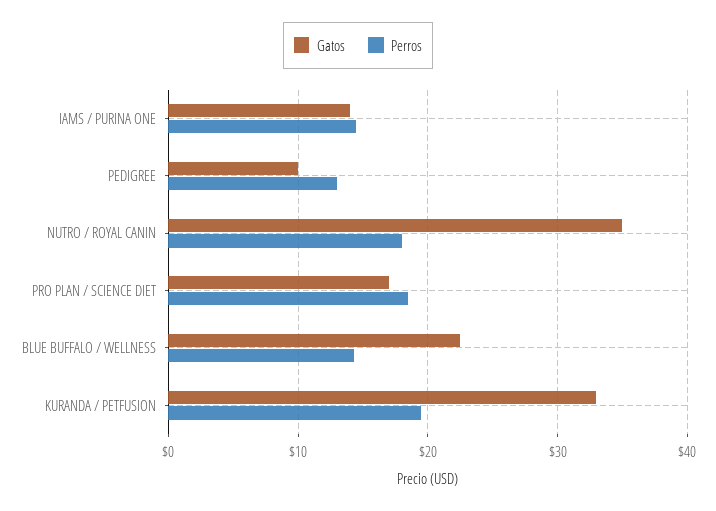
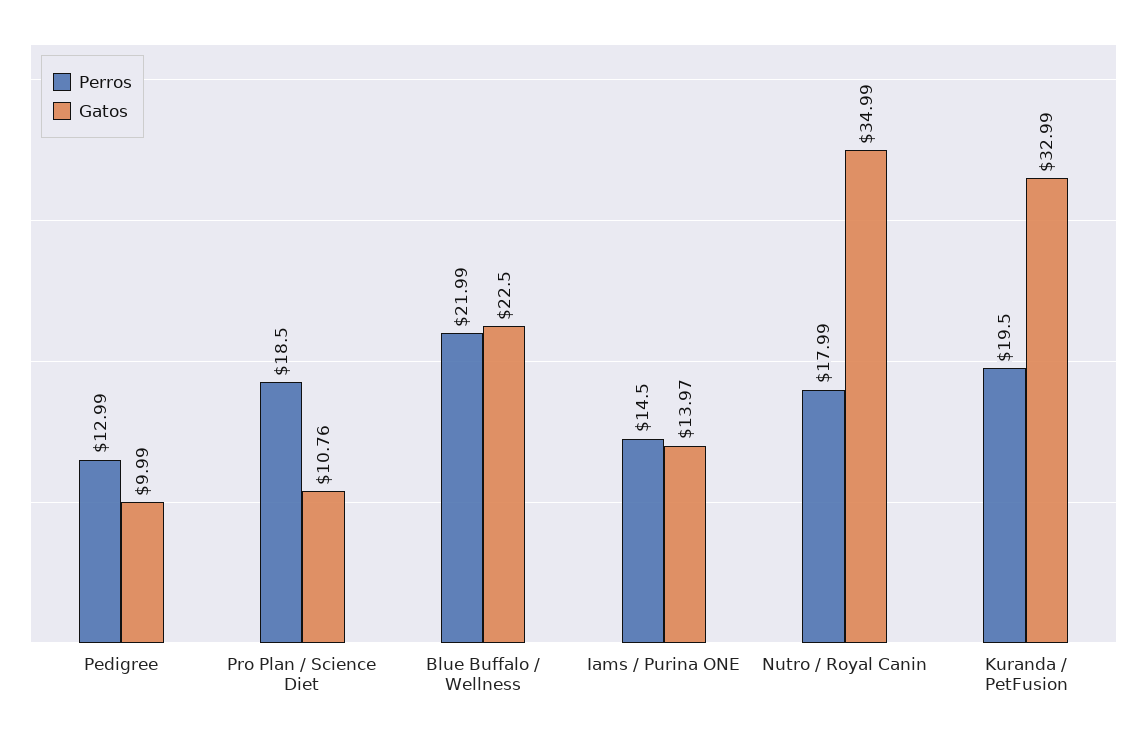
  {
    "Gatos": {
      "IAMS / PURINA ONE": 13.97,
      "PEDIGREE": 9.99,
      "NUTRO / ROYAL CANIN": 34.99,
-     "PRO PLAN / SCIENCE DIET": 17,
+     "PRO PLAN / SCIENCE DIET": 10.76,
      "BLUE BUFFALO / WELLNESS": 22.5,
      "KURANDA / PETFUSION": 32.99
    },
    "Perros": {
      "IAMS / PURINA ONE": 14.5,
      "PEDIGREE": 12.99,
      "NUTRO / ROYAL CANIN": 17.99,
      "PRO PLAN / SCIENCE DIET": 18.5,
-     "BLUE BUFFALO / WELLNESS": 14,
+     "BLUE BUFFALO / WELLNESS": 21.99,
      "KURANDA / PETFUSION": 19.5
    }
  }

